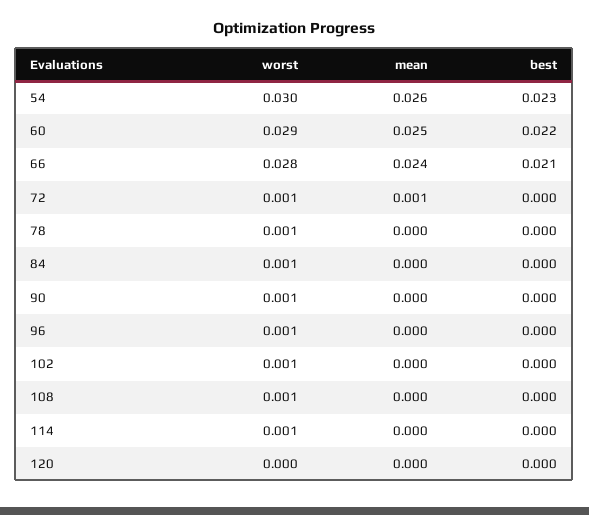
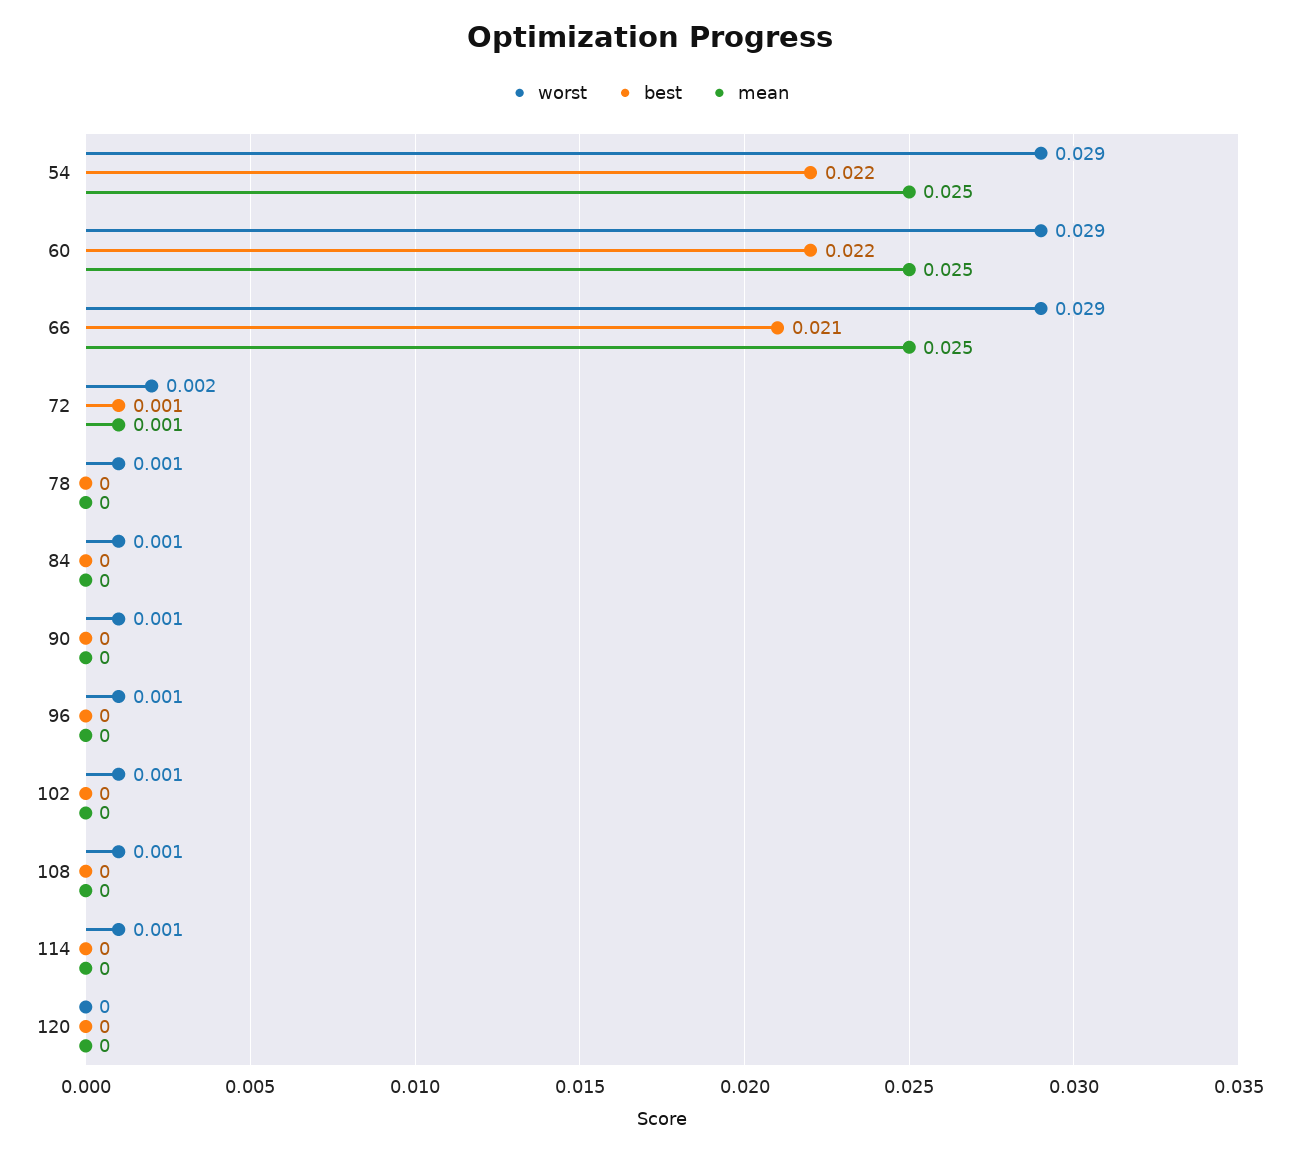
  {
    "worst": {
-     "54": 0.03,
+     "54": 0.029,
      "60": 0.029,
-     "66": 0.028,
+     "66": 0.029,
-     "72": 0.001,
+     "72": 0.002,
      "78": 0.001,
      "84": 0.001,
      "90": 0.001,
      "96": 0.001,
      "102": 0.001,
      "108": 0.001,
      "114": 0.001,
      "120": 0
    },
    "mean": {
-     "54": 0.026,
+     "54": 0.025,
      "60": 0.025,
-     "66": 0.024,
+     "66": 0.025,
      "72": 0.001,
      "78": 0,
      "84": 0,
      "90": 0,
      "96": 0,
      "102": 0,
      "108": 0,
      "114": 0,
      "120": 0
    },
    "best": {
-     "54": 0.023,
+     "54": 0.022,
      "60": 0.022,
      "66": 0.021,
-     "72": 0,
+     "72": 0.001,
      "78": 0,
      "84": 0,
      "90": 0,
      "96": 0,
      "102": 0,
      "108": 0,
      "114": 0,
      "120": 0
    }
  }

